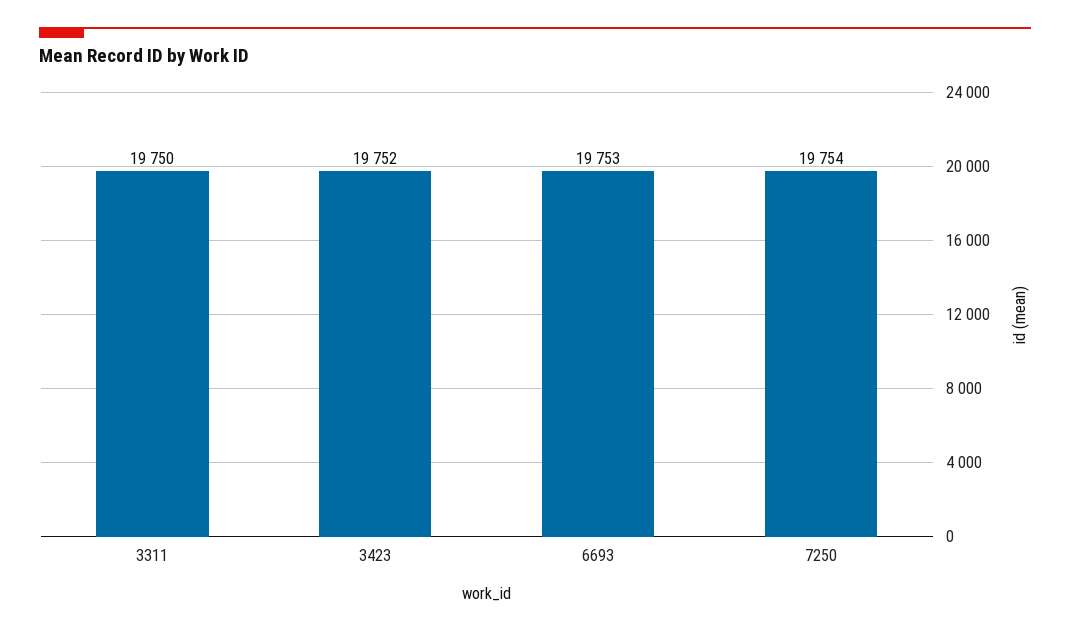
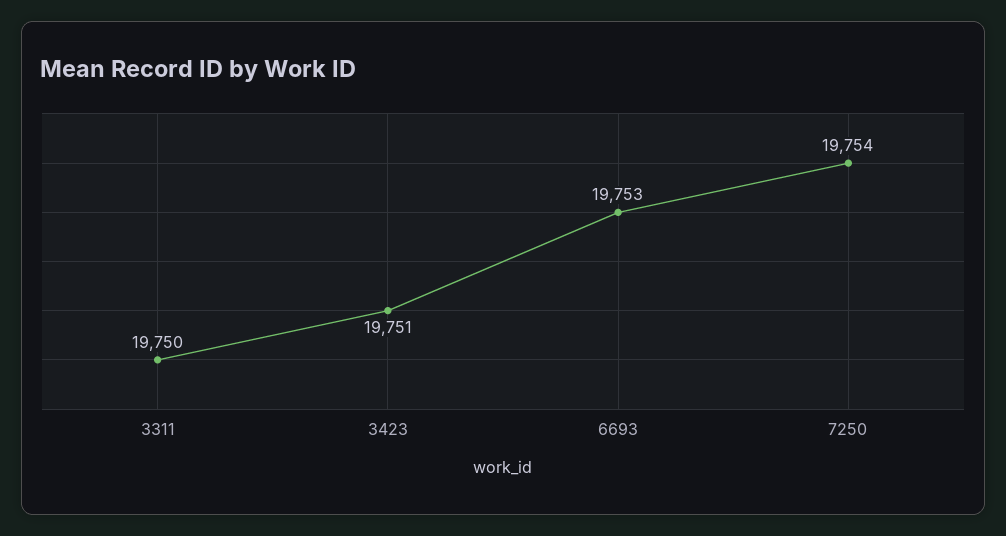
  {
    "3311": 19750,
-   "3423": 19752,
+   "3423": 19751,
    "6693": 19753,
    "7250": 19754
  }

